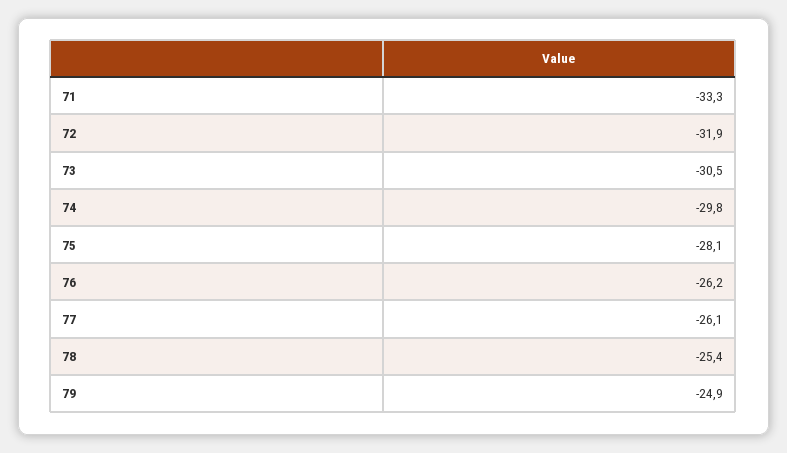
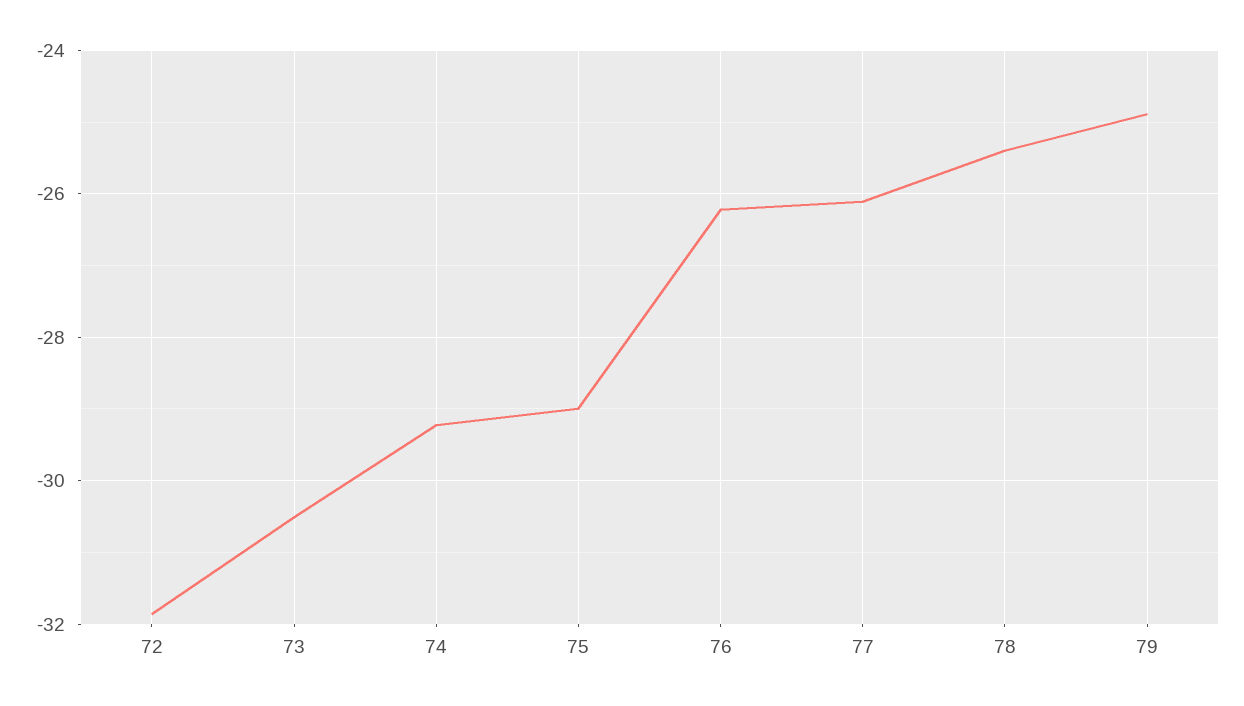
  {
-   "71": -33.3,
    "72": -31.9,
    "73": -30.5,
-   "74": -29.8,
+   "74": -29.2,
-   "75": -28.1,
+   "75": -29,
    "76": -26.2,
    "77": -26.1,
    "78": -25.4,
    "79": -24.9
  }

